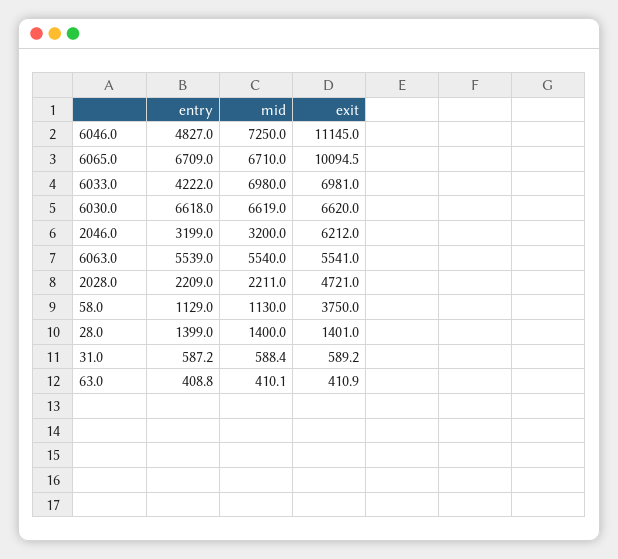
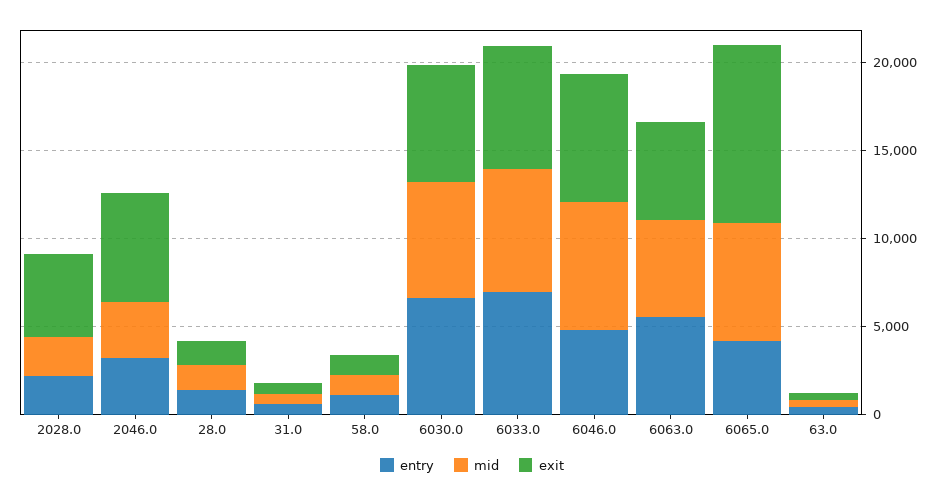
  {
    "entry": {
      "6046.0": 4827,
-     "6065.0": 6709,
+     "6065.0": 4000,
-     "6033.0": 4222,
+     "6033.0": 7000,
      "6030.0": 6618,
      "2046.0": 3199,
      "6063.0": 5539,
      "2028.0": 2209,
      "58.0": 1129,
      "28.0": 1399,
      "31.0": 587.2,
      "63.0": 408.8
    },
    "mid": {
      "6046.0": 7250,
      "6065.0": 6710,
      "6033.0": 6980,
      "6030.0": 6619,
      "2046.0": 3200,
      "6063.0": 5540,
      "2028.0": 2211,
      "58.0": 1130,
      "28.0": 1400,
      "31.0": 588.4,
      "63.0": 410.1
    },
    "exit": {
-     "6046.0": 11145,
+     "6046.0": 7000,
      "6065.0": 10094.5,
      "6033.0": 6981,
      "6030.0": 6620,
      "2046.0": 6212,
      "6063.0": 5541,
      "2028.0": 4721,
-     "58.0": 3750,
+     "58.0": 1000,
      "28.0": 1401,
      "31.0": 589.2,
      "63.0": 410.9
    }
  }

